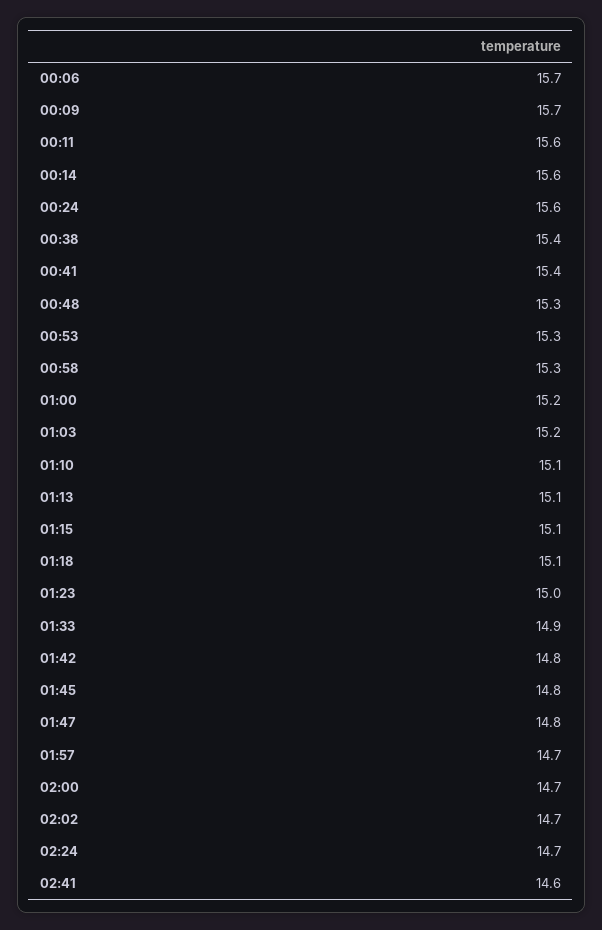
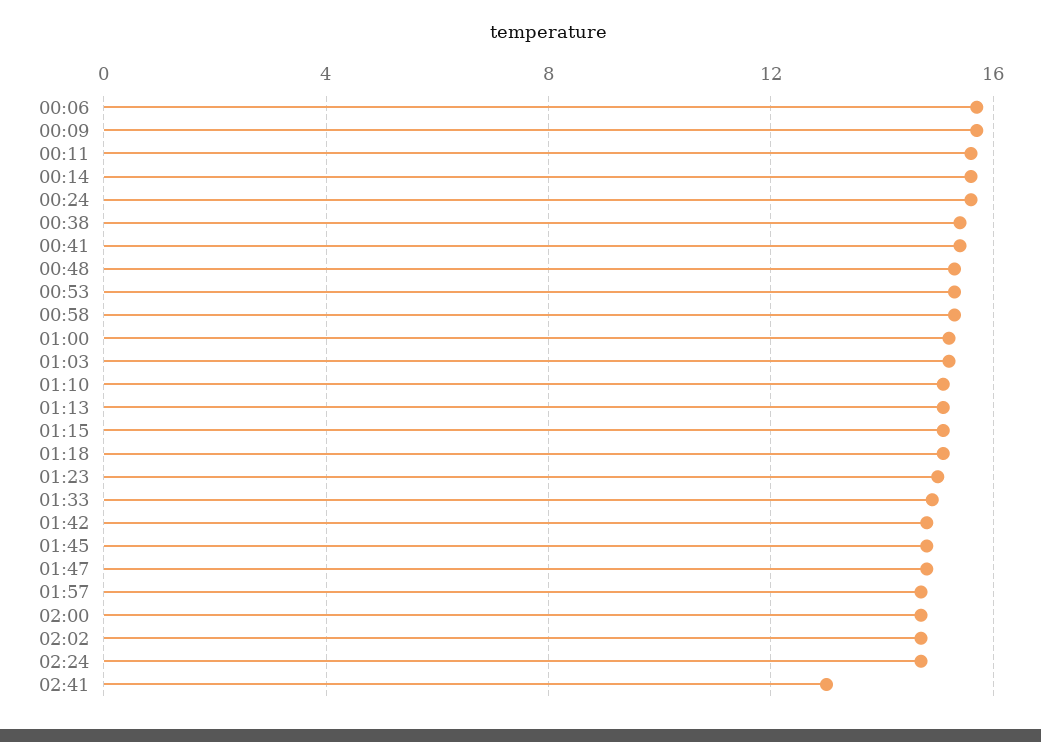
  {
    "00:06": 15.7,
    "00:09": 15.7,
    "00:11": 15.6,
    "00:14": 15.6,
    "00:24": 15.6,
    "00:38": 15.4,
    "00:41": 15.4,
    "00:48": 15.3,
    "00:53": 15.3,
    "00:58": 15.3,
    "01:00": 15.2,
    "01:03": 15.2,
    "01:10": 15.1,
    "01:13": 15.1,
    "01:15": 15.1,
    "01:18": 15.1,
    "01:23": 15,
    "01:33": 14.9,
    "01:42": 14.8,
    "01:45": 14.8,
    "01:47": 14.8,
    "01:57": 14.7,
    "02:00": 14.7,
    "02:02": 14.7,
    "02:24": 14.7,
-   "02:41": 14.6
+   "02:41": 13
  }

